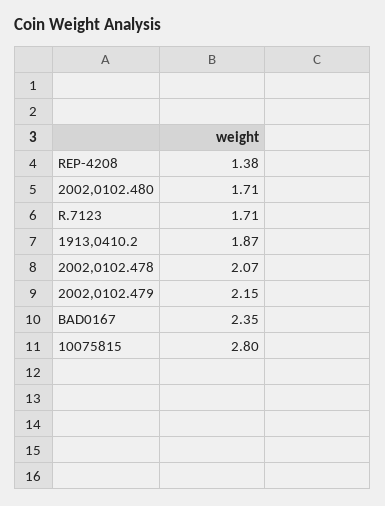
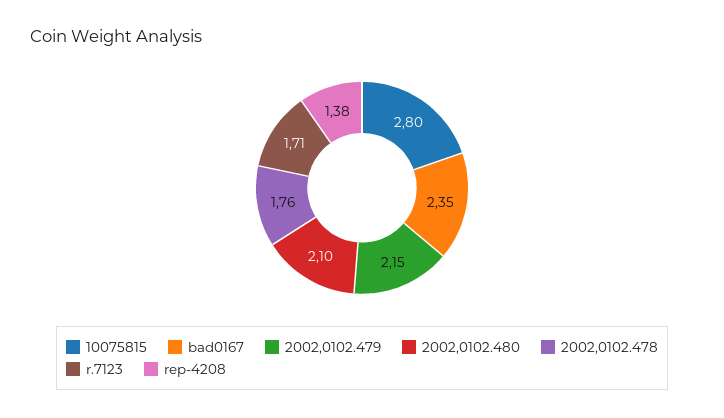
  {
    "REP-4208": 1.38,
-   "2002,0102.480": 1.71,
+   "2002,0102.480": 2.1,
    "R.7123": 1.71,
-   "1913,0410.2": 1.87,
-   "2002,0102.478": 2.07,
+   "2002,0102.478": 1.76,
    "2002,0102.479": 2.15,
    "BAD0167": 2.35,
    "10075815": 2.8
  }

